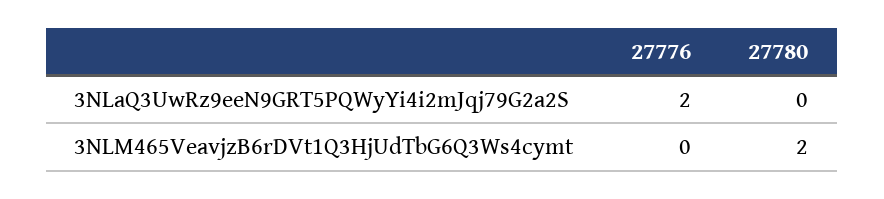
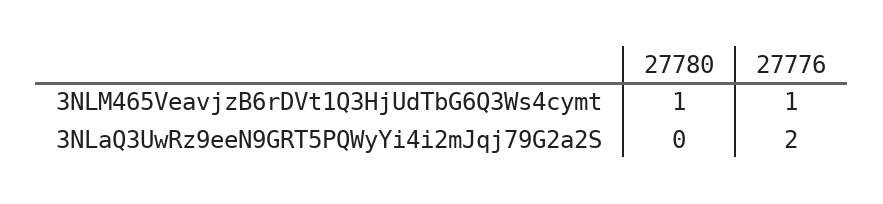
  {
    "27776": {
      "3NLaQ3UwRz9eeN9GRT5PQWyYi4i2mJqj79G2a2S": 2,
-     "3NLM465VeavjzB6rDVt1Q3HjUdTbG6Q3Ws4cymt": 0
+     "3NLM465VeavjzB6rDVt1Q3HjUdTbG6Q3Ws4cymt": 1
    },
    "27780": {
      "3NLaQ3UwRz9eeN9GRT5PQWyYi4i2mJqj79G2a2S": 0,
-     "3NLM465VeavjzB6rDVt1Q3HjUdTbG6Q3Ws4cymt": 2
+     "3NLM465VeavjzB6rDVt1Q3HjUdTbG6Q3Ws4cymt": 1
    }
  }

